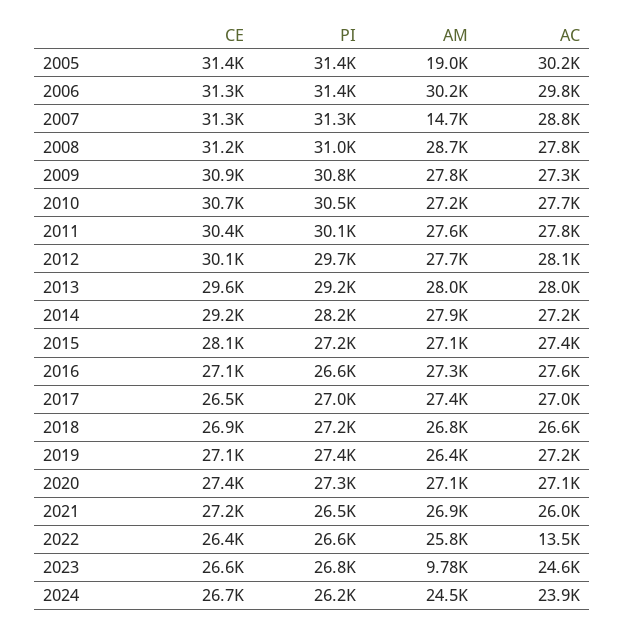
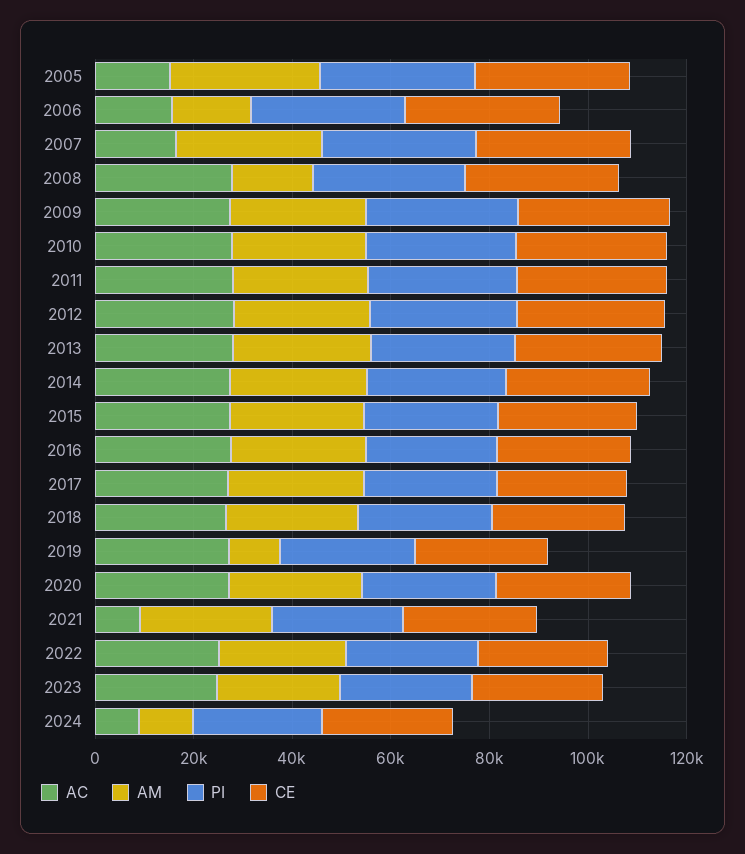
  {
    "CE": {
      "2005": 31400,
      "2006": 31300,
      "2007": 31300,
      "2008": 31200,
      "2009": 30900,
      "2010": 30700,
      "2011": 30400,
      "2012": 30100,
      "2013": 29600,
      "2014": 29200,
      "2015": 28100,
      "2016": 27100,
      "2017": 26500,
      "2018": 26900,
      "2019": 27100,
      "2020": 27400,
      "2021": 27200,
      "2022": 26400,
      "2023": 26600,
      "2024": 26700
    },
    "PI": {
      "2005": 31400,
      "2006": 31400,
      "2007": 31300,
      "2008": 31000,
      "2009": 30800,
      "2010": 30500,
      "2011": 30100,
      "2012": 29700,
      "2013": 29200,
      "2014": 28200,
      "2015": 27200,
      "2016": 26600,
      "2017": 27000,
      "2018": 27200,
      "2019": 27400,
      "2020": 27300,
      "2021": 26500,
      "2022": 26600,
      "2023": 26800,
      "2024": 26200
    },
    "AM": {
-     "2005": 19000,
+     "2005": 30000,
-     "2006": 30200,
+     "2006": 15000,
-     "2007": 14700,
+     "2007": 30000,
-     "2008": 28700,
+     "2008": 15000,
      "2009": 27800,
      "2010": 27200,
      "2011": 27600,
      "2012": 27700,
      "2013": 28000,
      "2014": 27900,
      "2015": 27100,
      "2016": 27300,
      "2017": 27400,
      "2018": 26800,
-     "2019": 26400,
+     "2019": 10000,
      "2020": 27100,
      "2021": 26900,
      "2022": 25800,
-     "2023": 9780,
+     "2023": 25000,
-     "2024": 24500
+     "2024": 10000
    },
    "AC": {
-     "2005": 30200,
+     "2005": 15000,
-     "2006": 29800,
+     "2006": 15000,
-     "2007": 28800,
+     "2007": 15000,
      "2008": 27800,
      "2009": 27300,
      "2010": 27700,
      "2011": 27800,
      "2012": 28100,
      "2013": 28000,
      "2014": 27200,
      "2015": 27400,
      "2016": 27600,
      "2017": 27000,
      "2018": 26600,
      "2019": 27200,
      "2020": 27100,
-     "2021": 26000,
+     "2021": 10000,
-     "2022": 13500,
+     "2022": 25000,
      "2023": 24600,
-     "2024": 23900
+     "2024": 10000
    }
  }

